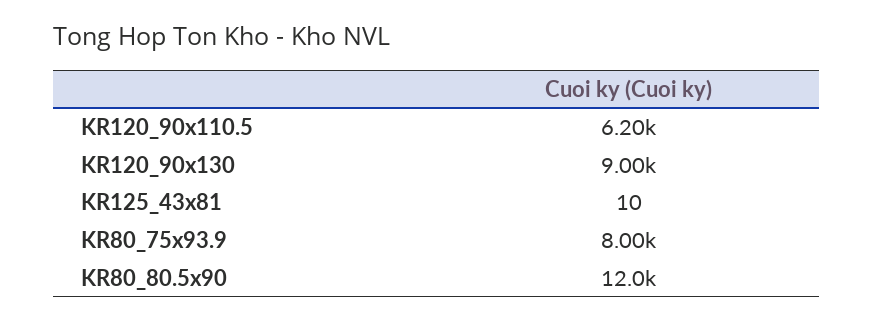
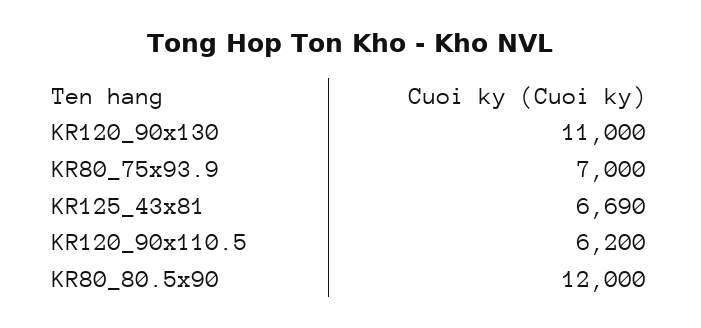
  {
    "KR120_90x110.5": 6200,
-   "KR120_90x130": 9000,
+   "KR120_90x130": 11000,
-   "KR125_43x81": 10,
+   "KR125_43x81": 6690,
-   "KR80_75x93.9": 8000,
+   "KR80_75x93.9": 7000,
    "KR80_80.5x90": 12000
  }

